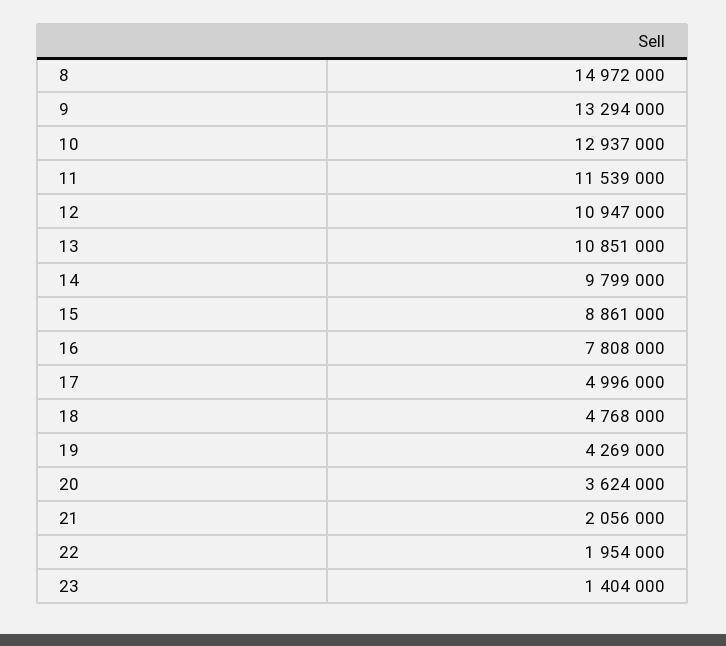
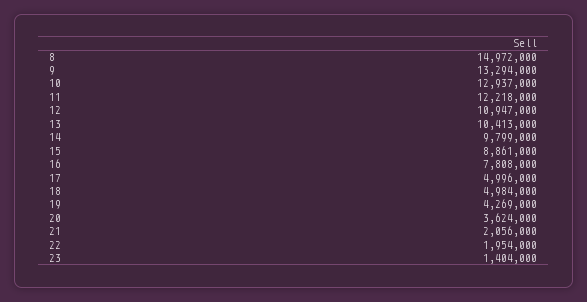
  {
    "8": 14972000,
    "9": 13294000,
    "10": 12937000,
-   "11": 11539000,
+   "11": 12218000,
    "12": 10947000,
-   "13": 10851000,
+   "13": 10413000,
    "14": 9799000,
    "15": 8861000,
    "16": 7808000,
    "17": 4996000,
-   "18": 4768000,
+   "18": 4984000,
    "19": 4269000,
    "20": 3624000,
    "21": 2056000,
    "22": 1954000,
    "23": 1404000
  }

